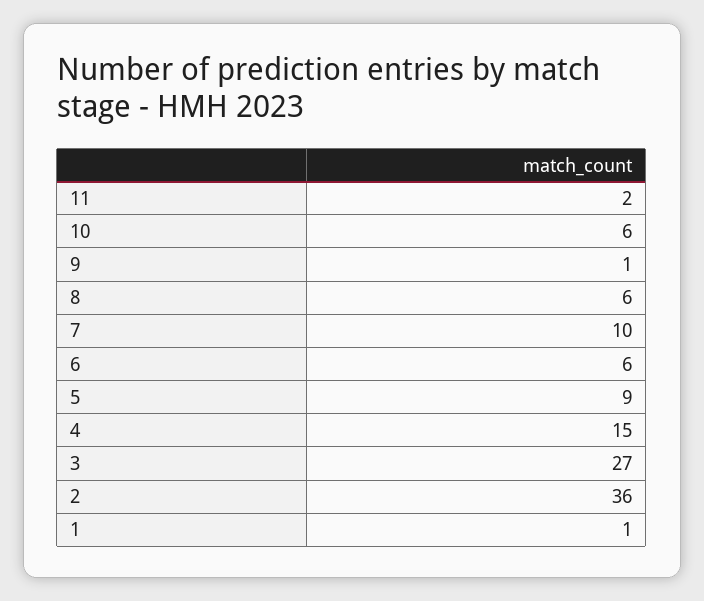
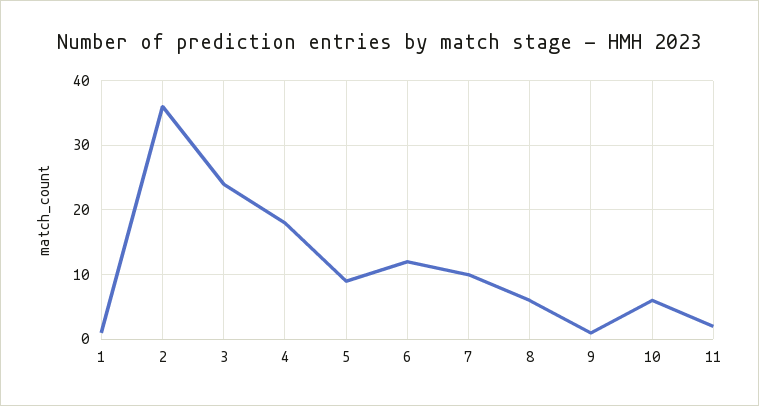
  {
    "11": 2,
    "10": 6,
    "9": 1,
    "8": 6,
    "7": 10,
-   "6": 6,
+   "6": 12,
    "5": 9,
-   "4": 15,
+   "4": 18,
-   "3": 27,
+   "3": 24,
    "2": 36,
    "1": 1
  }

